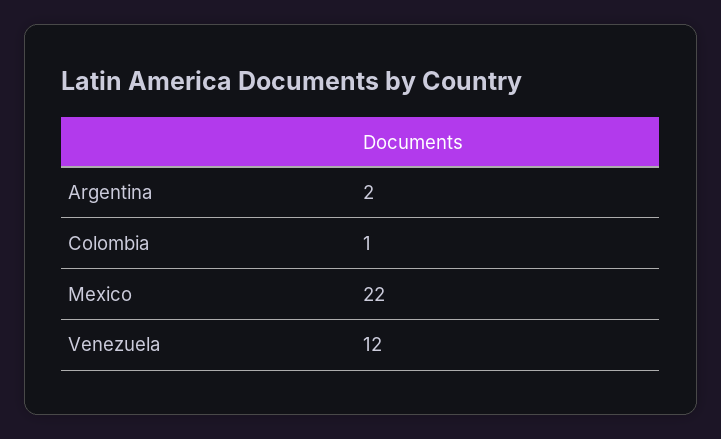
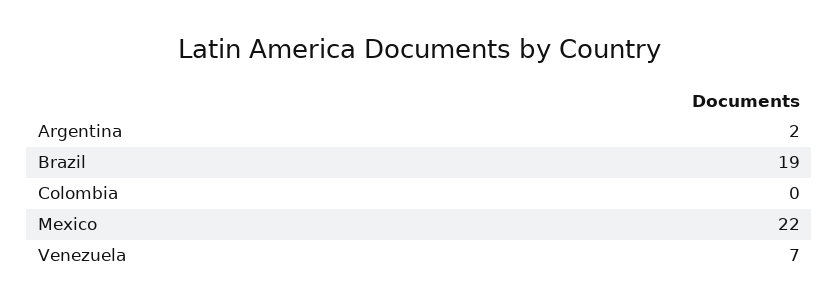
  {
    "Argentina": 2,
-   "Colombia": 1,
+   "Colombia": 0,
    "Mexico": 22,
-   "Venezuela": 12
+   "Venezuela": 7,
+   "Brazil": 19
  }

